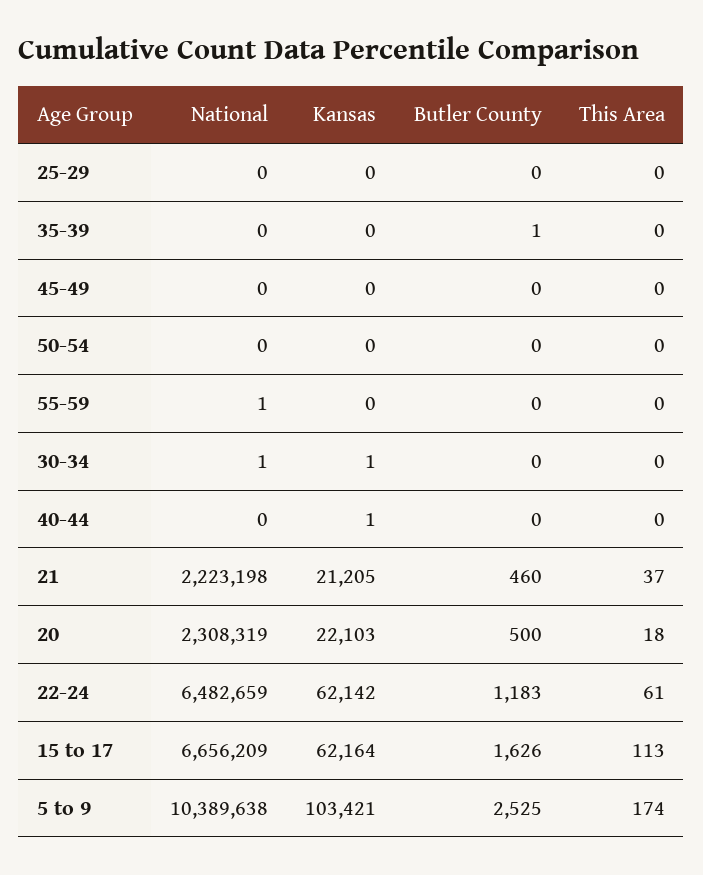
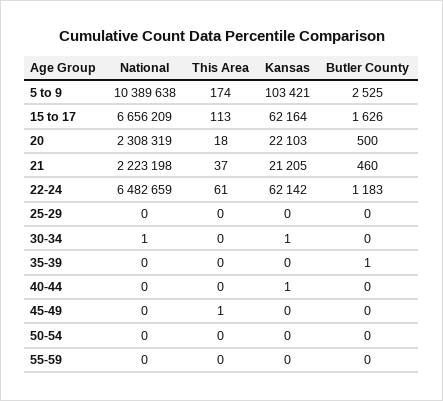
  {
    "National": {
      "25-29": 0,
      "35-39": 0,
      "45-49": 0,
      "50-54": 0,
-     "55-59": 1,
+     "55-59": 0,
      "30-34": 1,
      "40-44": 0,
      "21": 2223198,
      "20": 2308319,
      "22-24": 6482659,
      "15 to 17": 6656209,
      "5 to 9": 10389638
    },
    "Kansas": {
      "25-29": 0,
      "35-39": 0,
      "45-49": 0,
      "50-54": 0,
      "55-59": 0,
      "30-34": 1,
      "40-44": 1,
      "21": 21205,
      "20": 22103,
      "22-24": 62142,
      "15 to 17": 62164,
      "5 to 9": 103421
    },
    "Butler County": {
      "25-29": 0,
      "35-39": 1,
      "45-49": 0,
      "50-54": 0,
      "55-59": 0,
      "30-34": 0,
      "40-44": 0,
      "21": 460,
      "20": 500,
      "22-24": 1183,
      "15 to 17": 1626,
      "5 to 9": 2525
    },
    "This Area": {
      "25-29": 0,
      "35-39": 0,
-     "45-49": 0,
+     "45-49": 1,
      "50-54": 0,
      "55-59": 0,
      "30-34": 0,
      "40-44": 0,
      "21": 37,
      "20": 18,
      "22-24": 61,
      "15 to 17": 113,
      "5 to 9": 174
    }
  }

